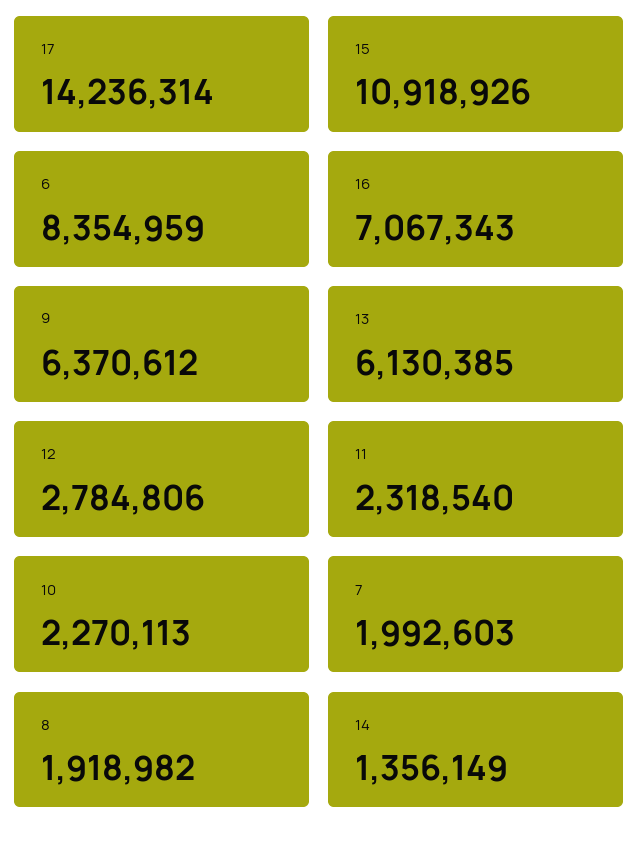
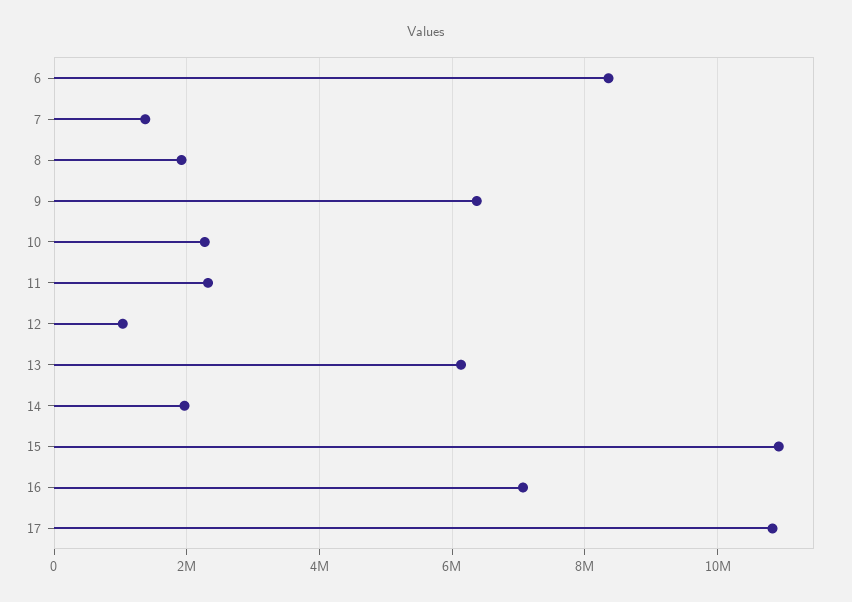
  {
-   "17": 14236314,
+   "17": 10800000,
    "15": 10918926,
    "6": 8354959,
    "16": 7067343,
    "9": 6370612,
    "13": 6130385,
-   "12": 2784806,
+   "12": 1000000,
    "11": 2318540,
    "10": 2270113,
-   "7": 1992603,
+   "7": 1400000,
    "8": 1918982,
-   "14": 1356149
+   "14": 2000000
  }

